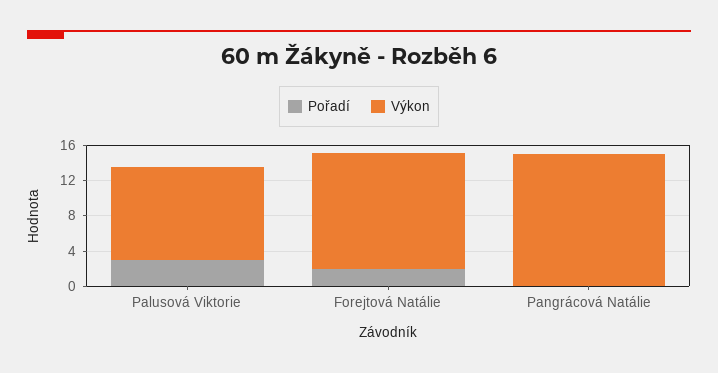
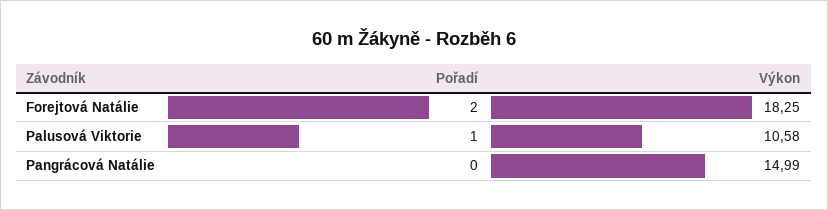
  {
    "Pořadí": {
-     "Palusová Viktorie": 3,
+     "Palusová Viktorie": 1,
      "Forejtová Natálie": 2,
      "Pangrácová Natálie": 0
    },
    "Výkon": {
      "Palusová Viktorie": 10.58,
-     "Forejtová Natálie": 13,
+     "Forejtová Natálie": 18.25,
      "Pangrácová Natálie": 14.99
    }
  }

